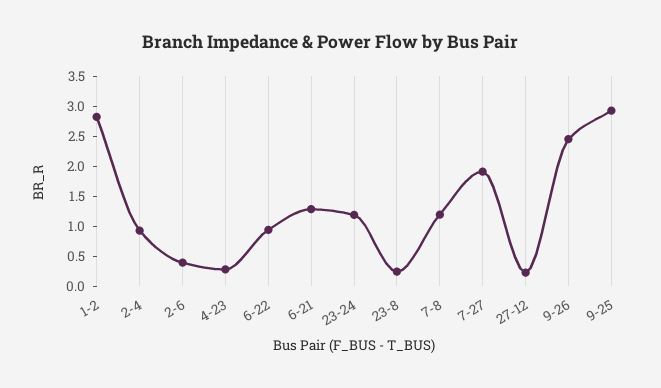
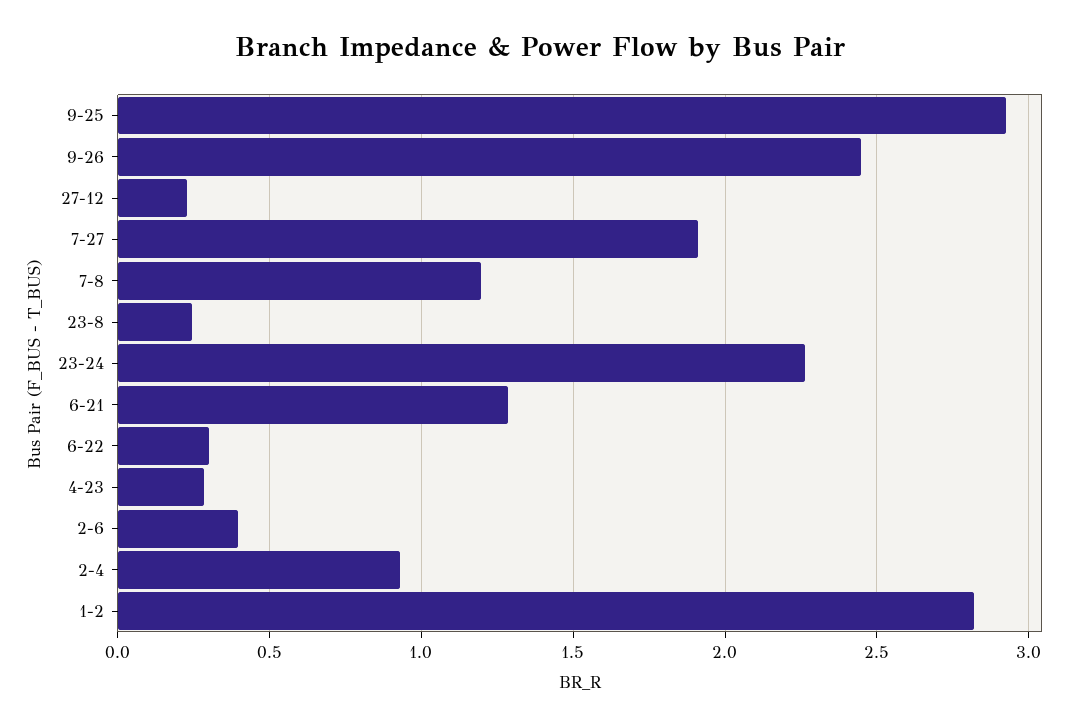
  {
    "1-2": 2.8,
    "2-4": 0.95,
    "2-6": 0.4,
    "4-23": 0.3,
-   "6-22": 1,
+   "6-22": 0.3,
    "6-21": 1.3,
-   "23-24": 1.25,
+   "23-24": 2.25,
    "23-8": 0.25,
    "7-8": 1.2,
    "7-27": 1.9,
    "27-12": 0.25,
    "9-26": 2.45,
    "9-25": 2.95
  }

